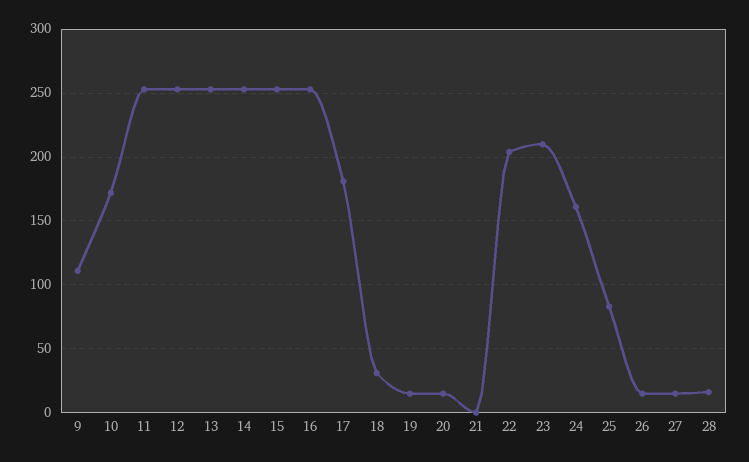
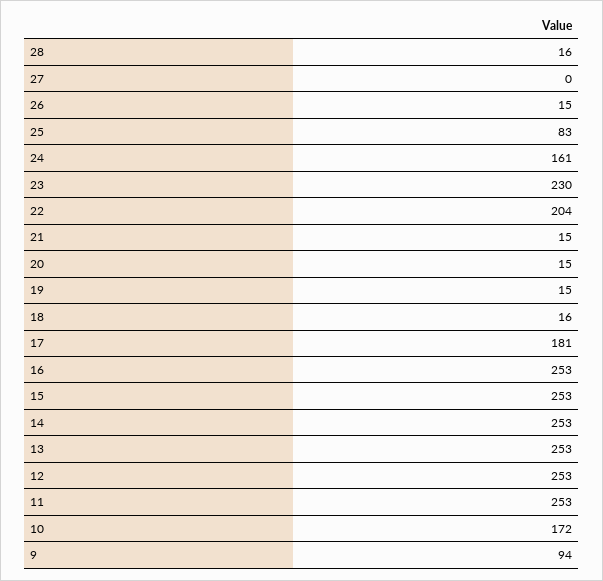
  {
-   "9": 110,
+   "9": 94,
    "10": 172,
    "11": 253,
    "12": 253,
    "13": 253,
    "14": 253,
    "15": 253,
    "16": 253,
    "17": 181,
-   "18": 30,
+   "18": 16,
    "19": 15,
    "20": 15,
-   "21": 0,
+   "21": 15,
    "22": 204,
-   "23": 210,
+   "23": 230,
    "24": 161,
    "25": 83,
    "26": 15,
-   "27": 15,
+   "27": 0,
    "28": 16
  }

